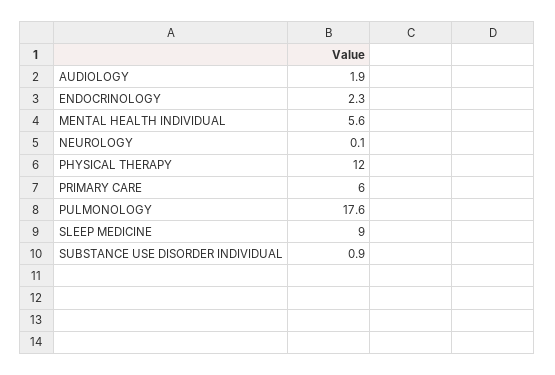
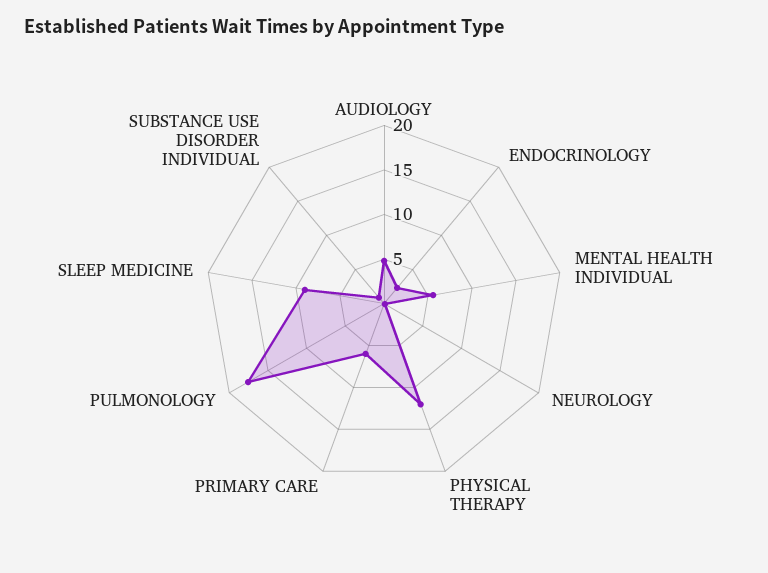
  {
-   "AUDIOLOGY": 1.9,
+   "AUDIOLOGY": 5,
    "ENDOCRINOLOGY": 2.3,
    "MENTAL HEALTH INDIVIDUAL": 5.6,
    "NEUROLOGY": 0.1,
    "PHYSICAL THERAPY": 12,
    "PRIMARY CARE": 6,
    "PULMONOLOGY": 17.6,
    "SLEEP MEDICINE": 9,
    "SUBSTANCE USE DISORDER INDIVIDUAL": 0.9
  }

